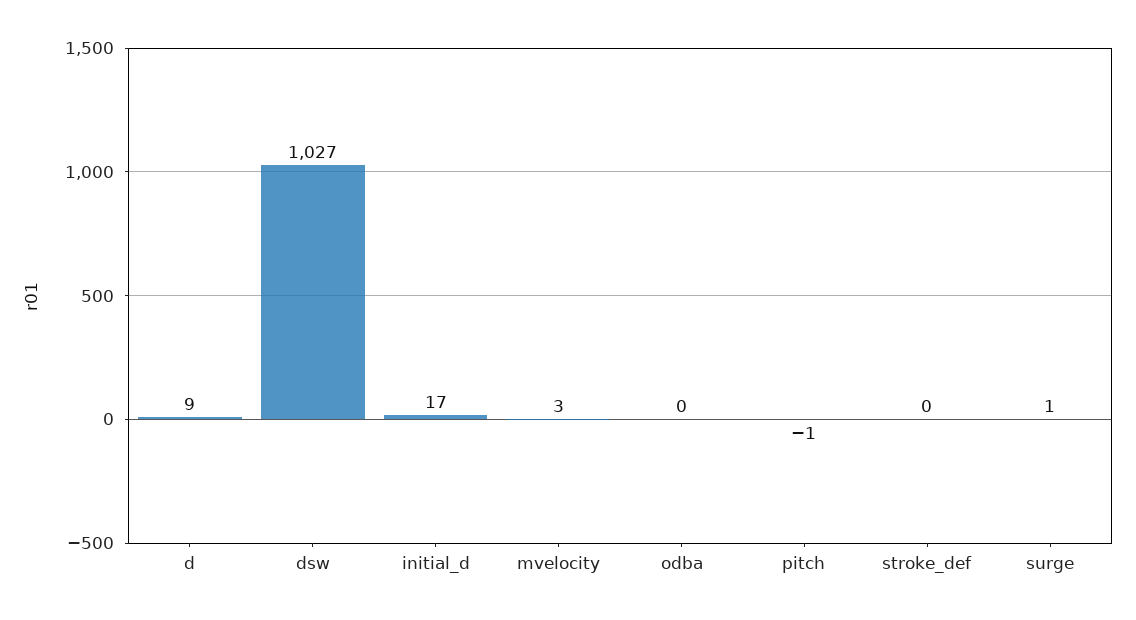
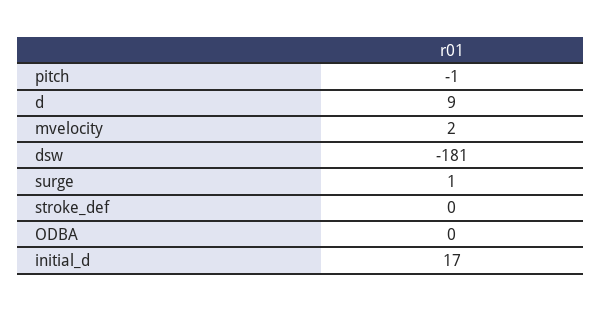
  {
    "d": 9,
-   "dsw": 1027,
+   "dsw": -181,
    "initial_d": 17,
-   "mvelocity": 3,
+   "mvelocity": 2,
    "odba": 0,
    "pitch": -1,
    "stroke_def": 0,
    "surge": 1
  }

